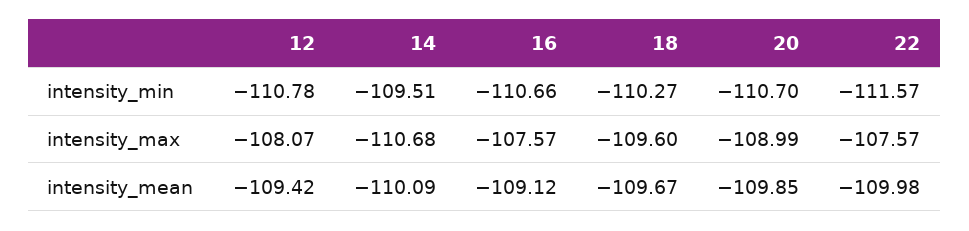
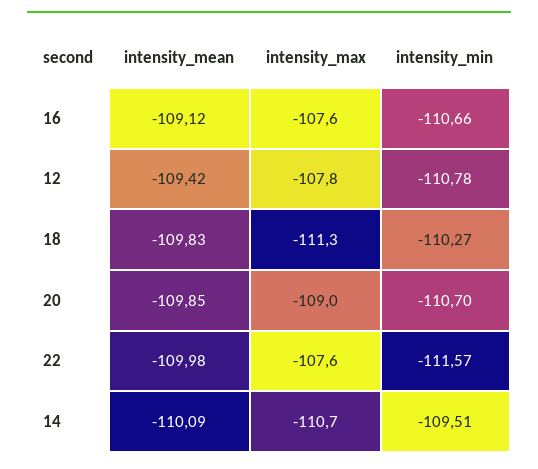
  {
    "12": {
      "intensity_min": -110.78,
-     "intensity_max": -108.07,
+     "intensity_max": -107.8,
      "intensity_mean": -109.42
    },
    "14": {
      "intensity_min": -109.51,
      "intensity_max": -110.68,
      "intensity_mean": -110.09
    },
    "16": {
      "intensity_min": -110.66,
      "intensity_max": -107.57,
      "intensity_mean": -109.12
    },
    "18": {
      "intensity_min": -110.27,
-     "intensity_max": -109.6,
+     "intensity_max": -111.3,
-     "intensity_mean": -109.67
+     "intensity_mean": -109.83
    },
    "20": {
      "intensity_min": -110.7,
      "intensity_max": -108.99,
      "intensity_mean": -109.85
    },
    "22": {
      "intensity_min": -111.57,
      "intensity_max": -107.57,
      "intensity_mean": -109.98
    }
  }

